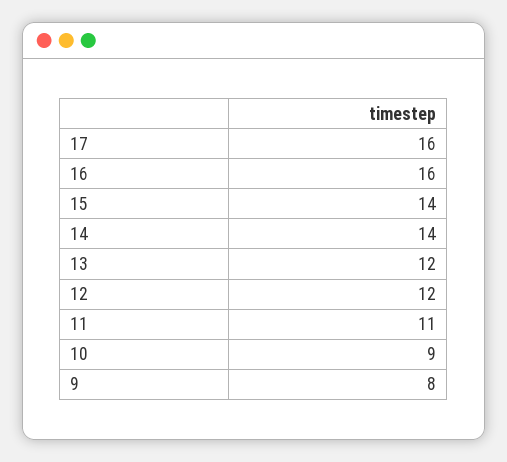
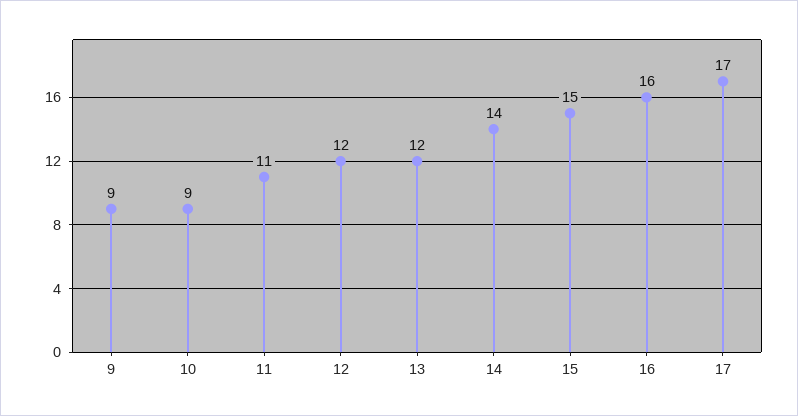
  {
-   "17": 16,
+   "17": 17,
    "16": 16,
-   "15": 14,
+   "15": 15,
    "14": 14,
    "13": 12,
    "12": 12,
    "11": 11,
    "10": 9,
-   "9": 8
+   "9": 9
  }

